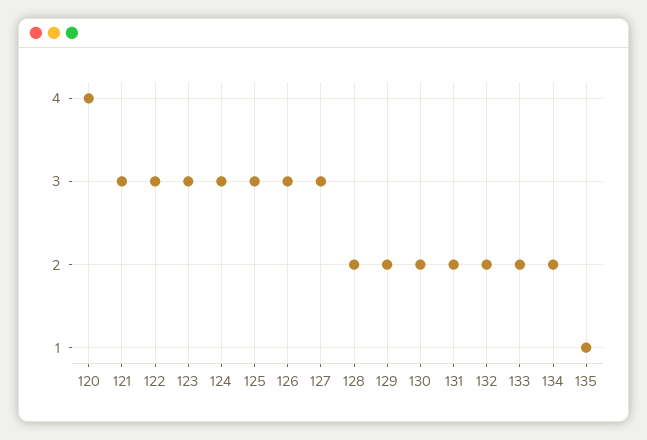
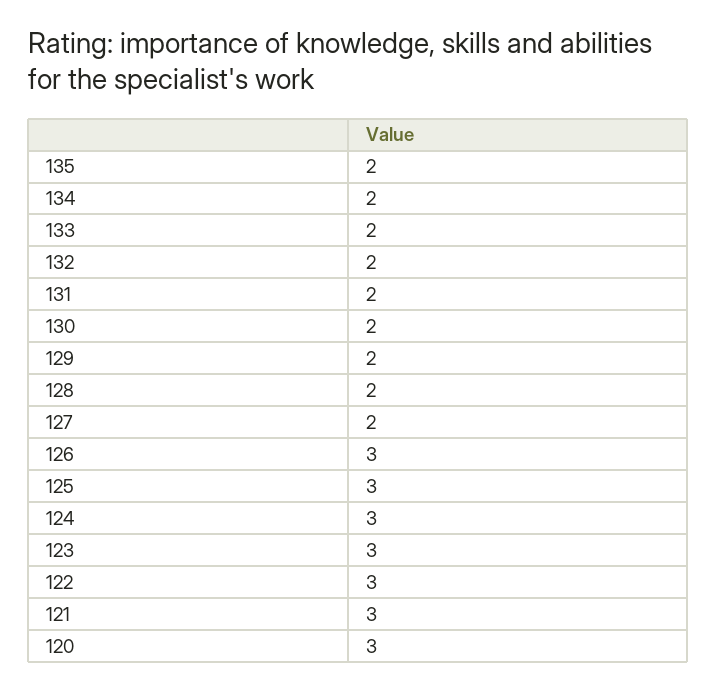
  {
-   "120": 4,
+   "120": 3,
    "121": 3,
    "122": 3,
    "123": 3,
    "124": 3,
    "125": 3,
    "126": 3,
-   "127": 3,
+   "127": 2,
    "128": 2,
    "129": 2,
    "130": 2,
    "131": 2,
    "132": 2,
    "133": 2,
    "134": 2,
-   "135": 1
+   "135": 2
  }

